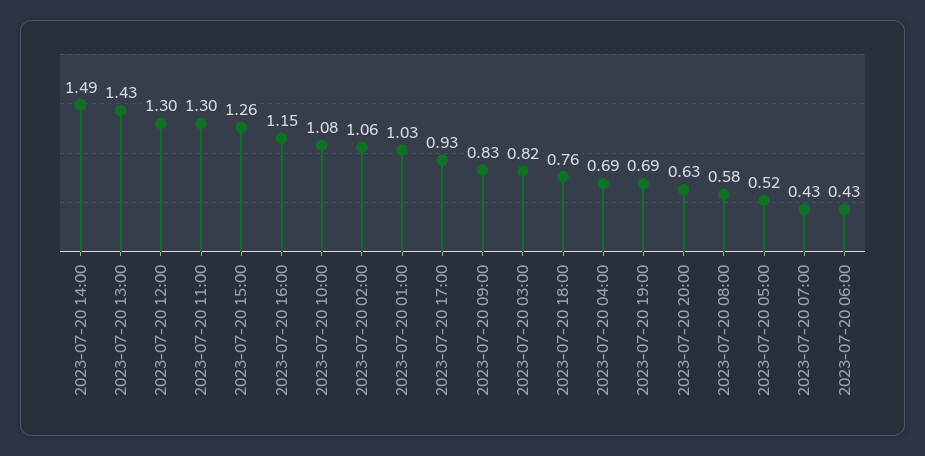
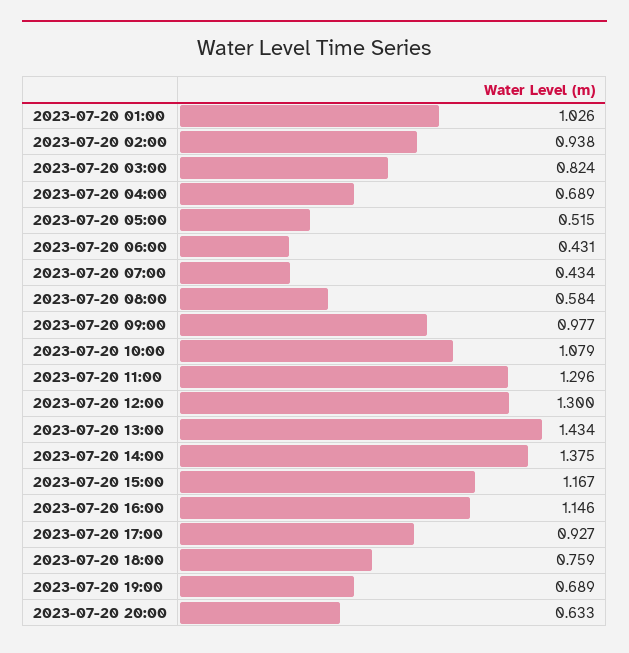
  {
-   "2023-07-20 14:00": 1.49,
+   "2023-07-20 14:00": 1.375,
    "2023-07-20 13:00": 1.434,
    "2023-07-20 12:00": 1.3,
    "2023-07-20 11:00": 1.296,
-   "2023-07-20 15:00": 1.26,
+   "2023-07-20 15:00": 1.167,
    "2023-07-20 16:00": 1.146,
    "2023-07-20 10:00": 1.079,
-   "2023-07-20 02:00": 1.06,
+   "2023-07-20 02:00": 0.938,
    "2023-07-20 01:00": 1.026,
    "2023-07-20 17:00": 0.927,
-   "2023-07-20 09:00": 0.83,
+   "2023-07-20 09:00": 0.977,
    "2023-07-20 03:00": 0.824,
    "2023-07-20 18:00": 0.759,
    "2023-07-20 04:00": 0.689,
    "2023-07-20 19:00": 0.689,
    "2023-07-20 20:00": 0.633,
    "2023-07-20 08:00": 0.584,
    "2023-07-20 05:00": 0.515,
    "2023-07-20 07:00": 0.434,
    "2023-07-20 06:00": 0.431
  }

